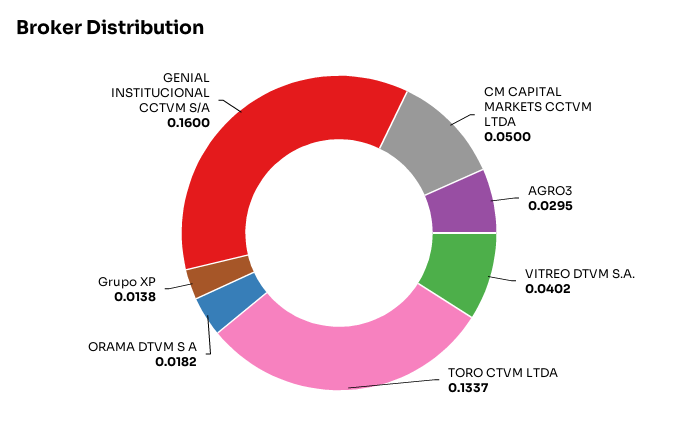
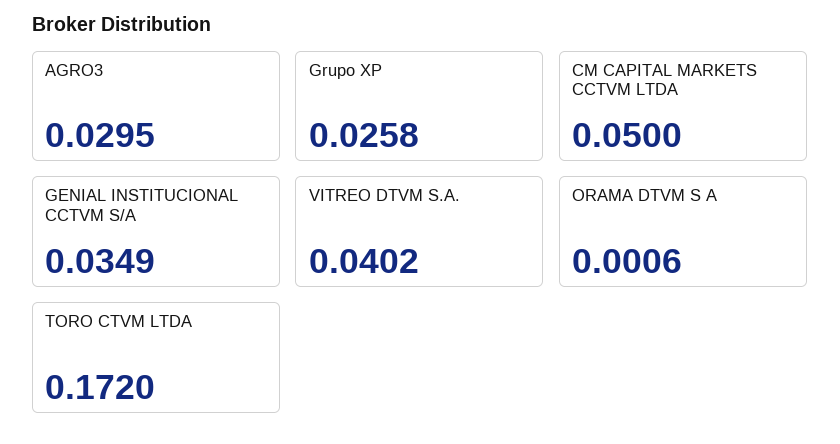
  {
    "CM CAPITAL MARKETS CCTVM LTDA": 0.05,
    "AGRO3": 0.0295,
    "VITREO DTVM S.A.": 0.0402,
-   "TORO CTVM LTDA": 0.1337,
+   "TORO CTVM LTDA": 0.172,
-   "ORAMA DTVM S A": 0.0182,
+   "ORAMA DTVM S A": 0.0006,
-   "Grupo XP": 0.0138,
+   "Grupo XP": 0.0258,
-   "GENIAL INSTITUCIONAL CCTVM S/A": 0.16
+   "GENIAL INSTITUCIONAL CCTVM S/A": 0.0349
  }

